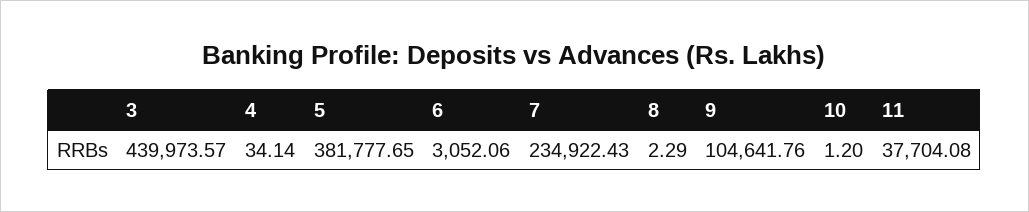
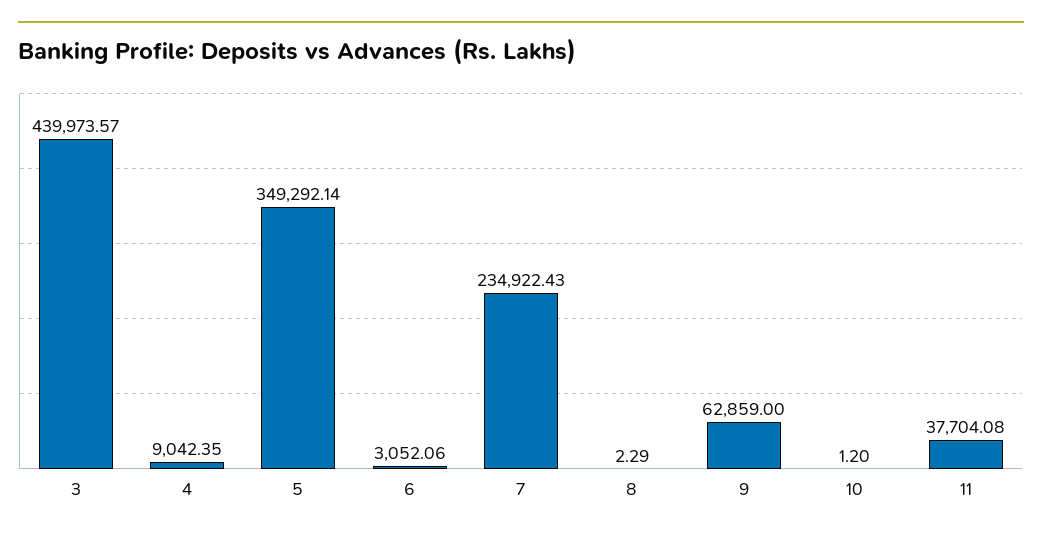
  {
    "3": 439973.57,
-   "4": 34.14,
+   "4": 9042.35,
-   "5": 381777.65,
+   "5": 349292.14,
    "6": 3052.06,
    "7": 234922.43,
    "8": 2.29,
-   "9": 104641.76,
+   "9": 62859,
    "10": 1.2,
    "11": 37704.08
  }

